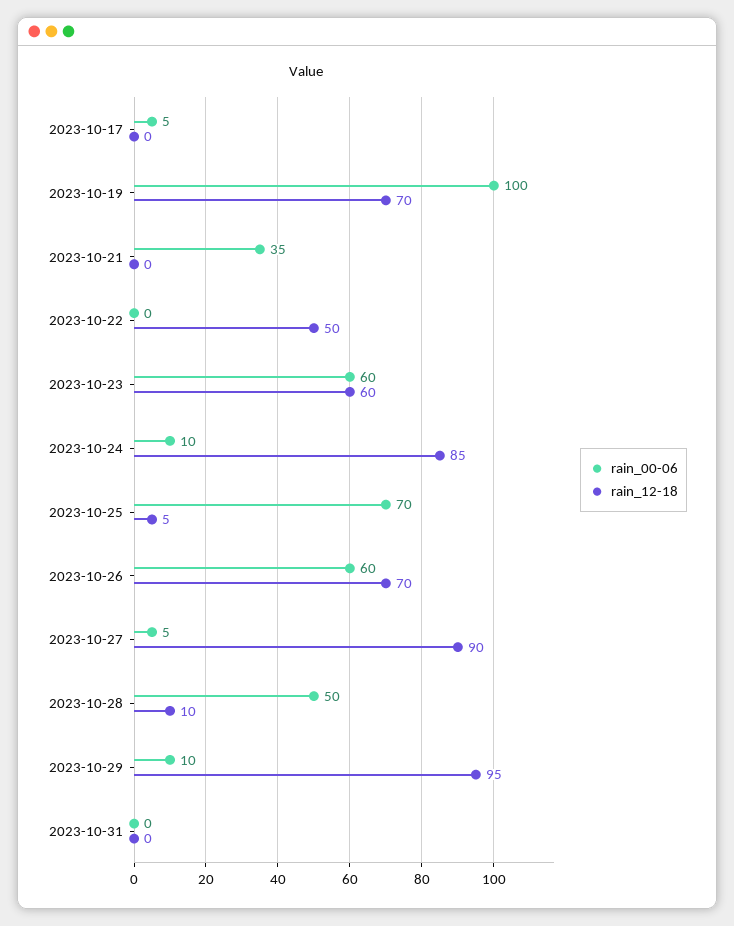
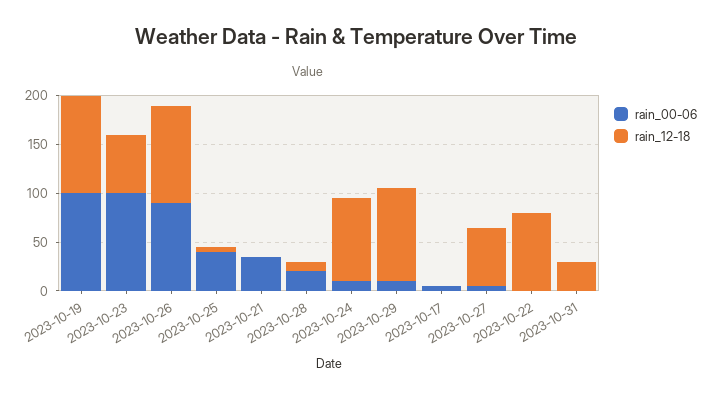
  {
    "rain_00-06": {
      "2023-10-17": 5,
      "2023-10-19": 100,
      "2023-10-21": 35,
      "2023-10-22": 0,
-     "2023-10-23": 60,
+     "2023-10-23": 100,
      "2023-10-24": 10,
-     "2023-10-25": 70,
+     "2023-10-25": 40,
-     "2023-10-26": 60,
+     "2023-10-26": 90,
      "2023-10-27": 5,
-     "2023-10-28": 50,
+     "2023-10-28": 20,
      "2023-10-29": 10,
      "2023-10-31": 0
    },
    "rain_12-18": {
      "2023-10-17": 0,
-     "2023-10-19": 70,
+     "2023-10-19": 100,
      "2023-10-21": 0,
-     "2023-10-22": 50,
+     "2023-10-22": 80,
      "2023-10-23": 60,
      "2023-10-24": 85,
      "2023-10-25": 5,
-     "2023-10-26": 70,
+     "2023-10-26": 100,
-     "2023-10-27": 90,
+     "2023-10-27": 60,
      "2023-10-28": 10,
      "2023-10-29": 95,
-     "2023-10-31": 0
+     "2023-10-31": 30
    }
  }

